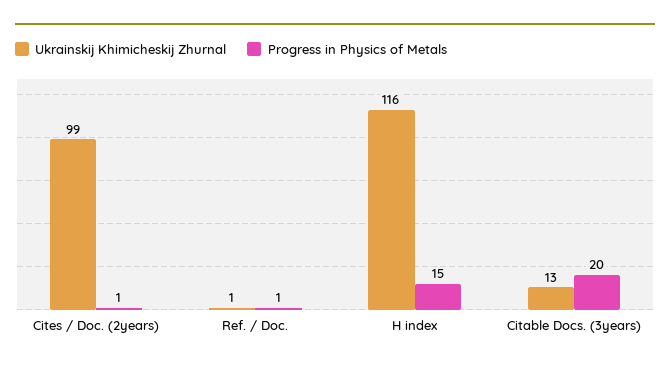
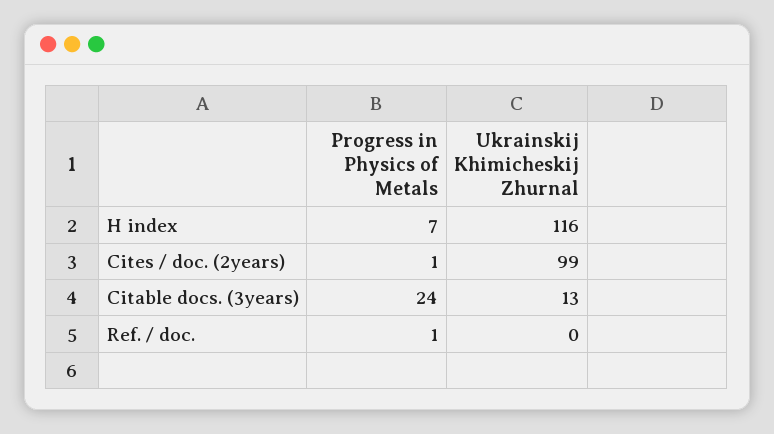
  {
    "Ukrainskij Khimicheskij Zhurnal": {
      "Cites / Doc. (2years)": 99,
-     "Ref. / Doc.": 1,
+     "Ref. / Doc.": 0,
      "H index": 116,
      "Citable Docs. (3years)": 13
    },
    "Progress in Physics of Metals": {
      "Cites / Doc. (2years)": 1,
      "Ref. / Doc.": 1,
-     "H index": 15,
+     "H index": 7,
-     "Citable Docs. (3years)": 20
+     "Citable Docs. (3years)": 24
    }
  }

